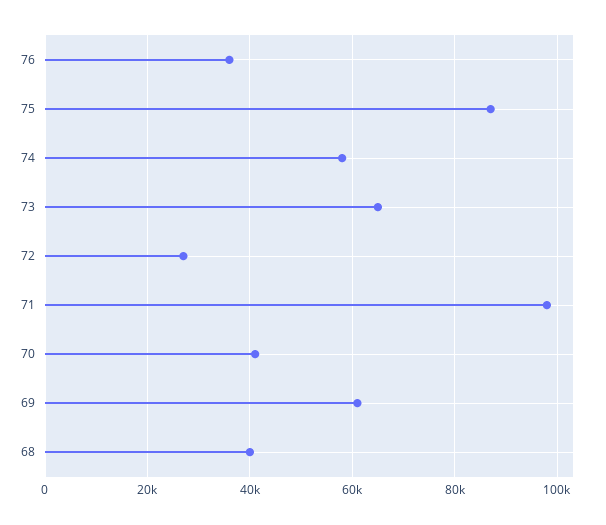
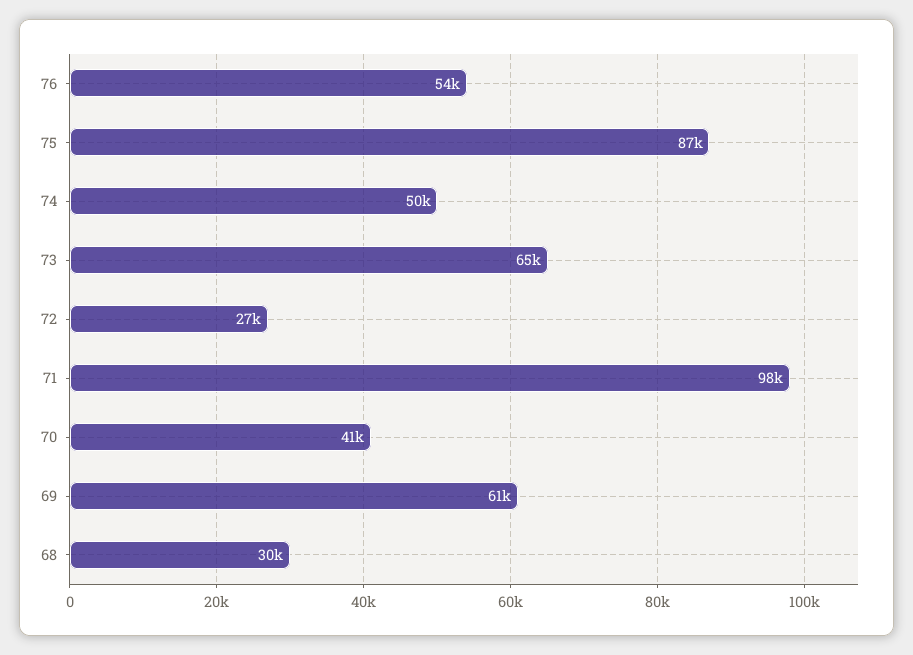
  {
-   "76": 36000,
+   "76": 54000,
    "75": 87000,
-   "74": 58000,
+   "74": 50000,
    "73": 65000,
    "72": 27000,
    "71": 98000,
    "70": 41000,
    "69": 61000,
-   "68": 40000
+   "68": 30000
  }

